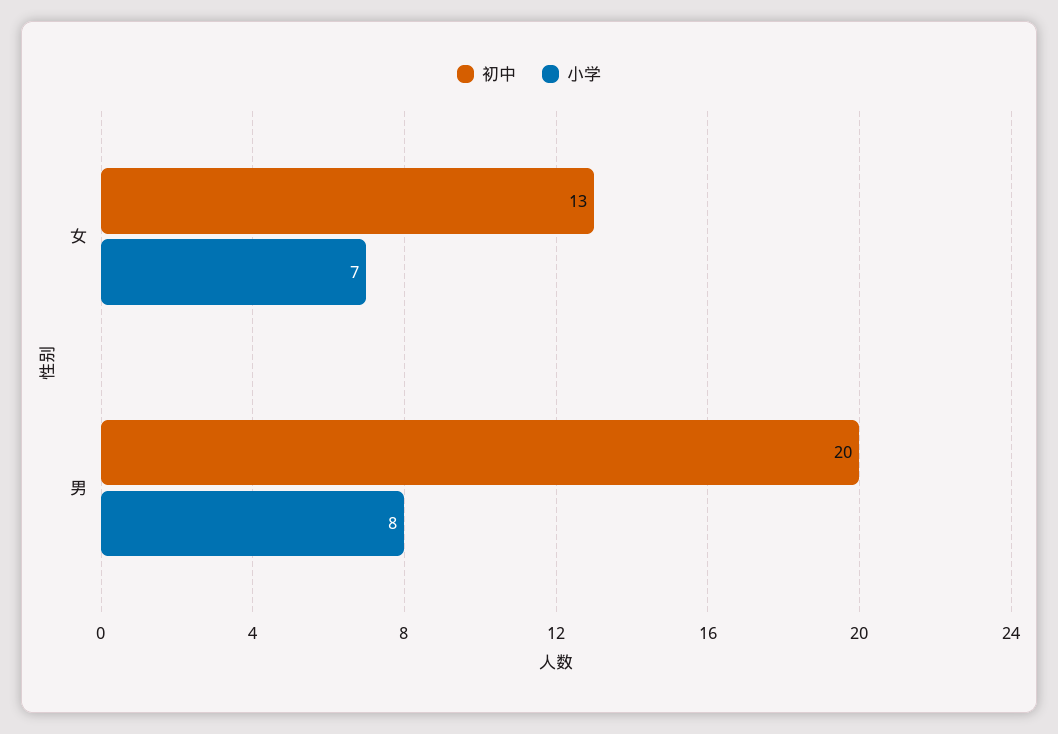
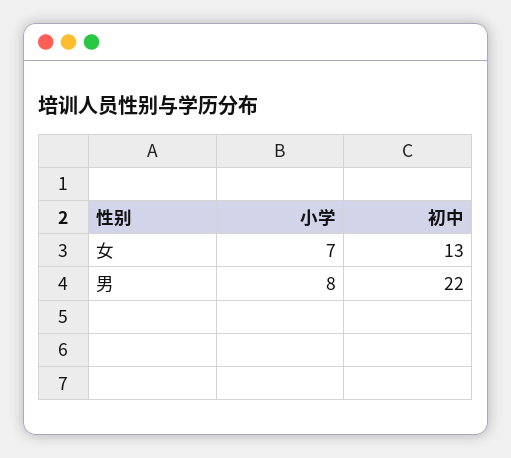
  {
    "初中": {
      "女": 13,
-     "男": 20
+     "男": 22
    },
    "小学": {
      "女": 7,
      "男": 8
    }
  }

